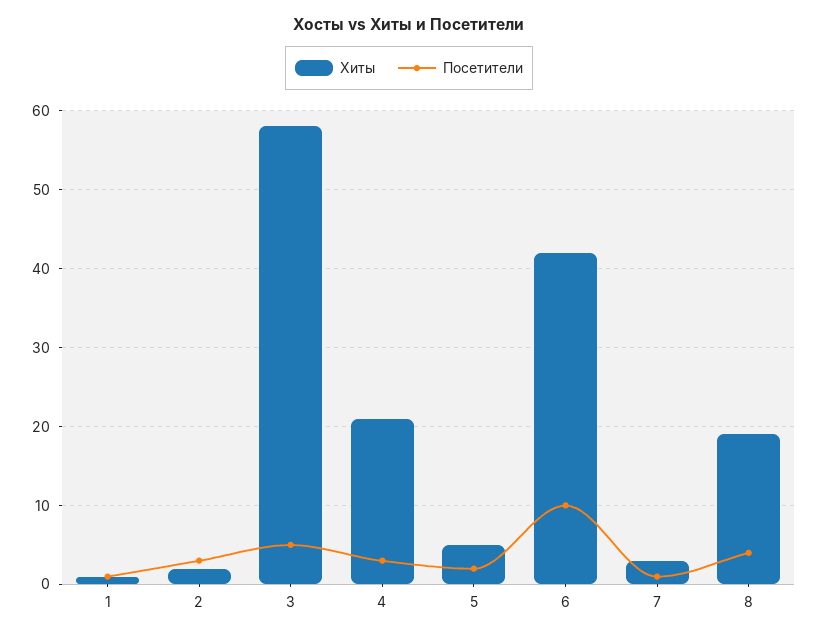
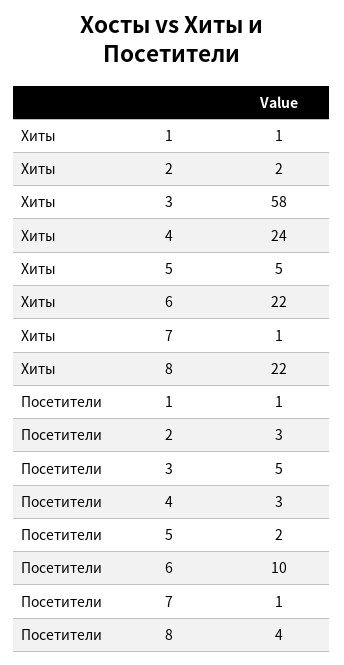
  {
    "Хиты": {
      "1": 1,
      "2": 2,
      "3": 58,
-     "4": 21,
+     "4": 24,
      "5": 5,
-     "6": 42,
+     "6": 22,
-     "7": 3,
+     "7": 1,
-     "8": 19
+     "8": 22
    },
    "Посетители": {
      "1": 1,
      "2": 3,
      "3": 5,
      "4": 3,
      "5": 2,
      "6": 10,
      "7": 1,
      "8": 4
    }
  }

